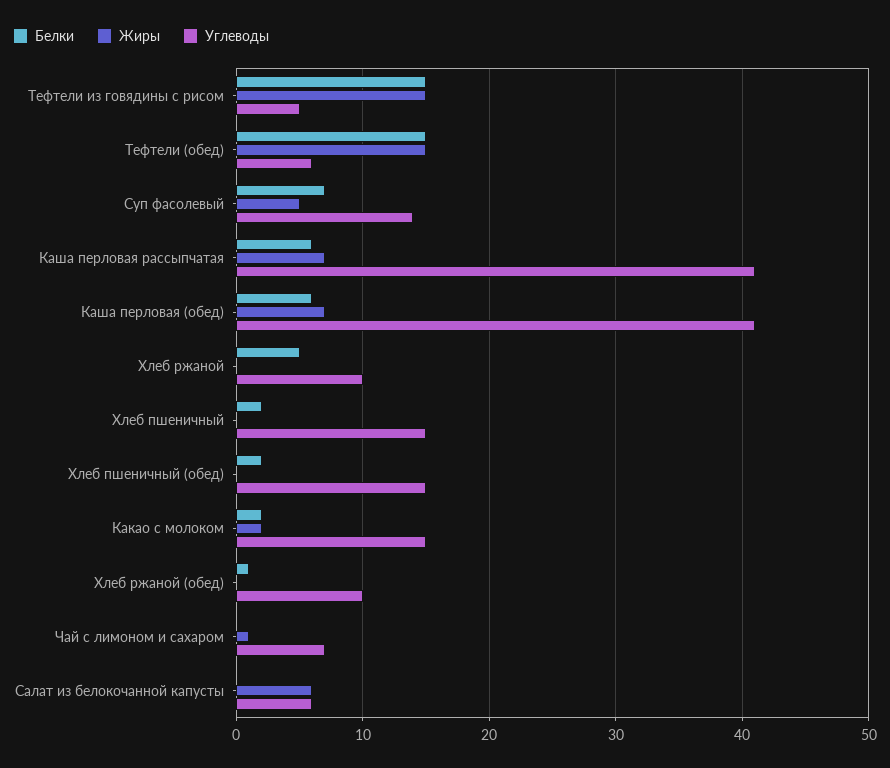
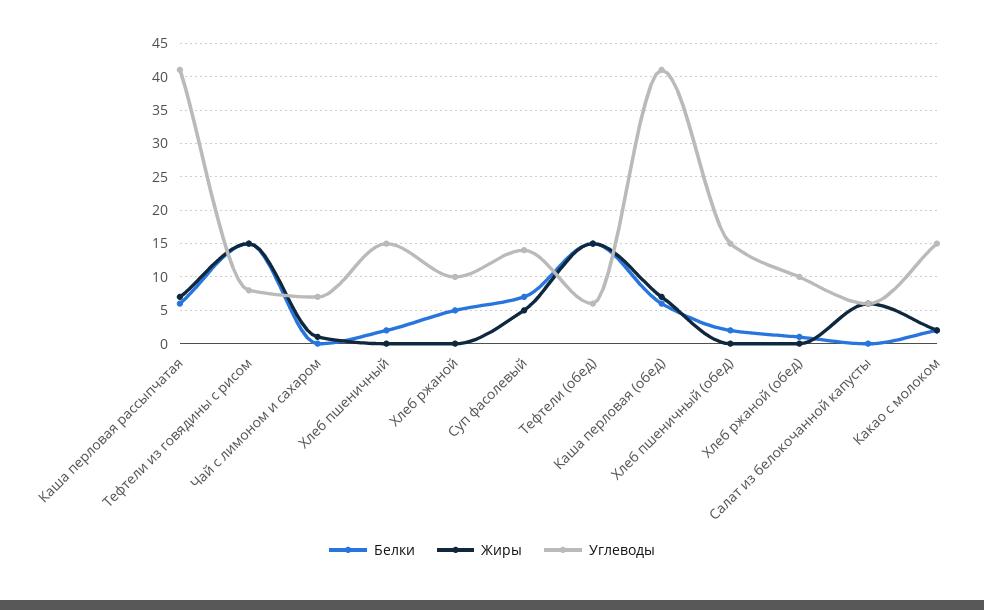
  {
    "Белки": {
      "Тефтели из говядины с рисом": 15,
      "Тефтели (обед)": 15,
      "Суп фасолевый": 7,
      "Каша перловая рассыпчатая": 6,
      "Каша перловая (обед)": 6,
      "Хлеб ржаной": 5,
      "Хлеб пшеничный": 2,
      "Хлеб пшеничный (обед)": 2,
      "Какао с молоком": 2,
      "Хлеб ржаной (обед)": 1,
      "Чай с лимоном и сахаром": 0,
      "Салат из белокочанной капусты": 0
    },
    "Жиры": {
      "Тефтели из говядины с рисом": 15,
      "Тефтели (обед)": 15,
      "Суп фасолевый": 5,
      "Каша перловая рассыпчатая": 7,
      "Каша перловая (обед)": 7,
      "Хлеб ржаной": 0,
      "Хлеб пшеничный": 0,
      "Хлеб пшеничный (обед)": 0,
      "Какао с молоком": 2,
      "Хлеб ржаной (обед)": 0,
      "Чай с лимоном и сахаром": 1,
      "Салат из белокочанной капусты": 6
    },
    "Углеводы": {
-     "Тефтели из говядины с рисом": 5,
+     "Тефтели из говядины с рисом": 8,
      "Тефтели (обед)": 6,
      "Суп фасолевый": 14,
      "Каша перловая рассыпчатая": 41,
      "Каша перловая (обед)": 41,
      "Хлеб ржаной": 10,
      "Хлеб пшеничный": 15,
      "Хлеб пшеничный (обед)": 15,
      "Какао с молоком": 15,
      "Хлеб ржаной (обед)": 10,
      "Чай с лимоном и сахаром": 7,
      "Салат из белокочанной капусты": 6
    }
  }

